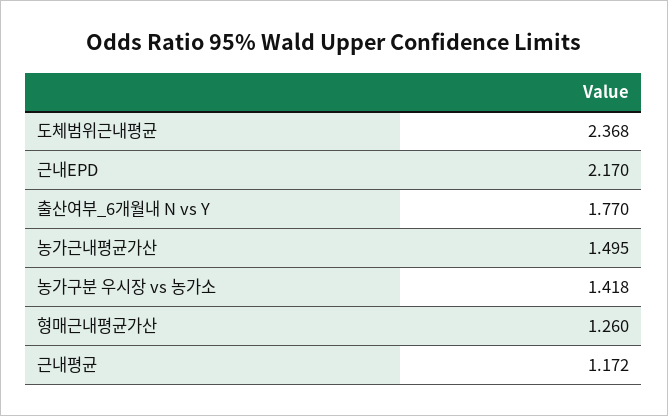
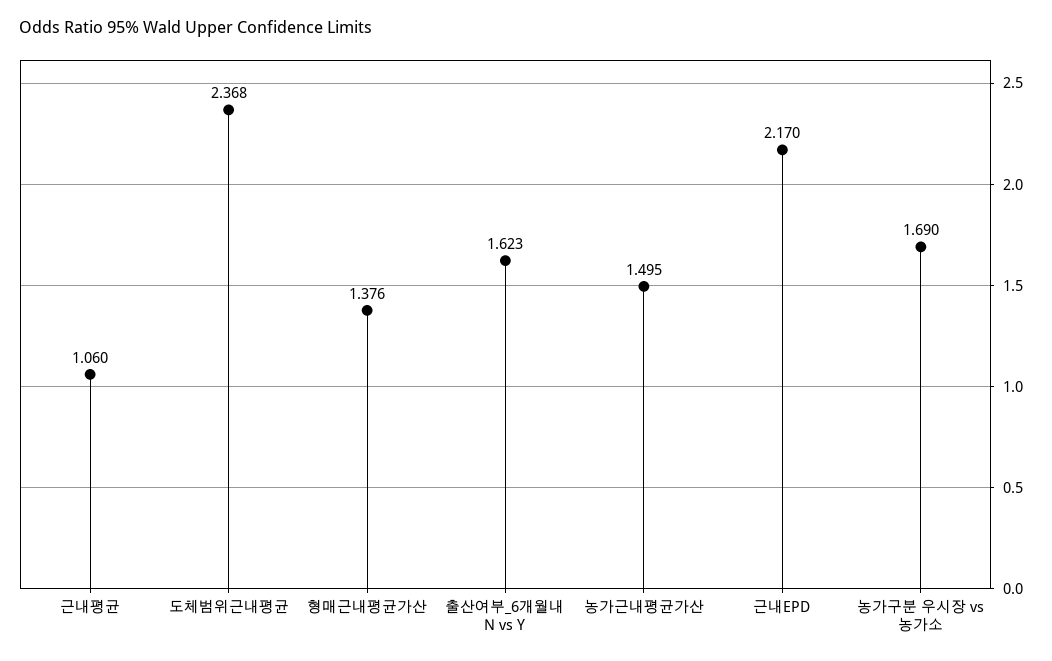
  {
    "도체범위근내평균": 2.368,
    "근내EPD": 2.17,
-   "출산여부_6개월내 N vs Y": 1.77,
+   "출산여부_6개월내 N vs Y": 1.623,
    "농가근내평균가산": 1.495,
-   "농가구분 우시장 vs 농가소": 1.418,
+   "농가구분 우시장 vs 농가소": 1.69,
-   "형매근내평균가산": 1.26,
+   "형매근내평균가산": 1.376,
-   "근내평균": 1.172
+   "근내평균": 1.06
  }

